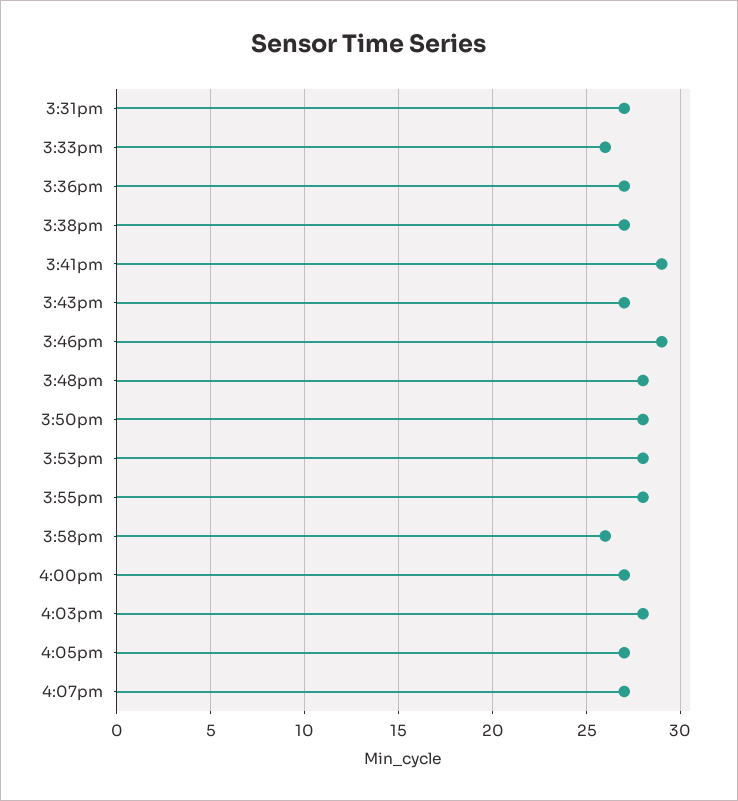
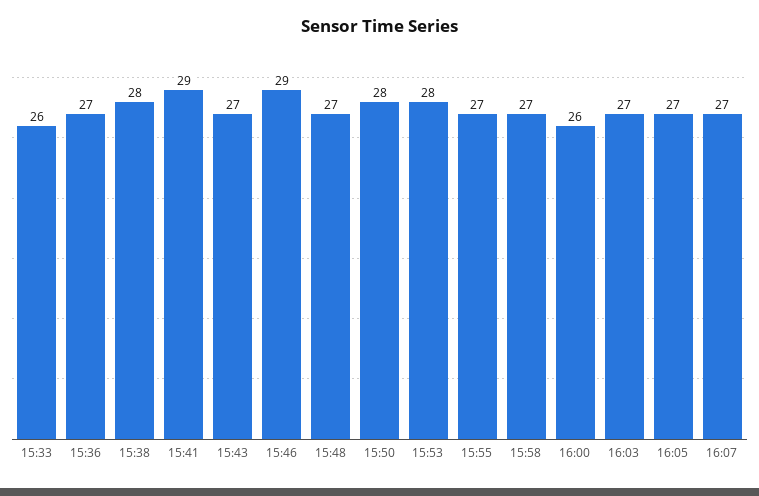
  {
-   "3:31pm": 27,
    "3:33pm": 26,
    "3:36pm": 27,
-   "3:38pm": 27,
+   "3:38pm": 28,
    "3:41pm": 29,
    "3:43pm": 27,
    "3:46pm": 29,
-   "3:48pm": 28,
+   "3:48pm": 27,
    "3:50pm": 28,
    "3:53pm": 28,
-   "3:55pm": 28,
+   "3:55pm": 27,
-   "3:58pm": 26,
+   "3:58pm": 27,
-   "4:00pm": 27,
+   "4:00pm": 26,
-   "4:03pm": 28,
+   "4:03pm": 27,
    "4:05pm": 27,
    "4:07pm": 27
  }

